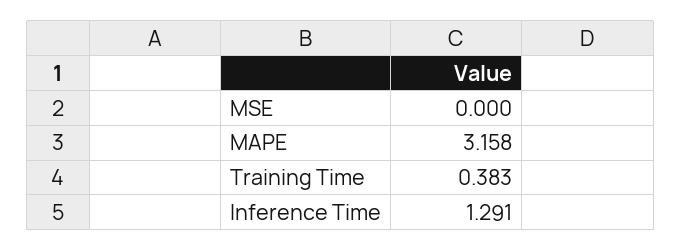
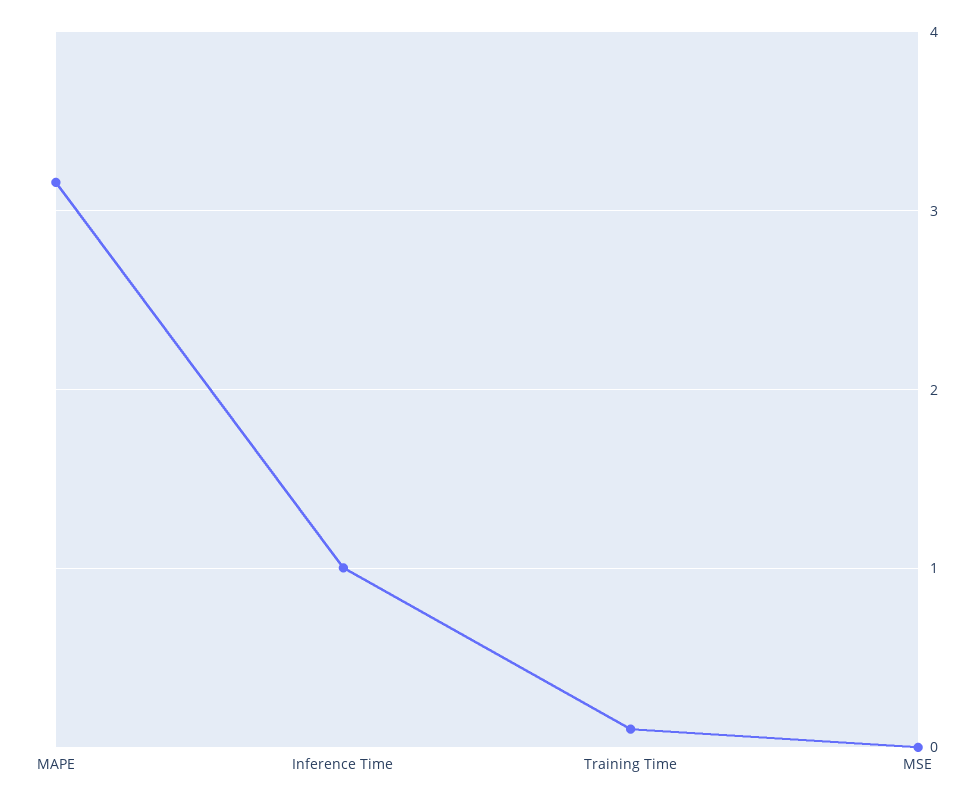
  {
    "MSE": 0,
    "MAPE": 3.158,
-   "Training Time": 0.383,
+   "Training Time": 0.1,
-   "Inference Time": 1.291
+   "Inference Time": 1
  }

